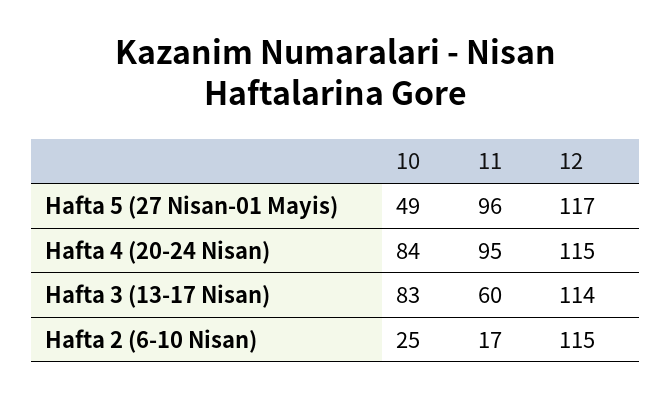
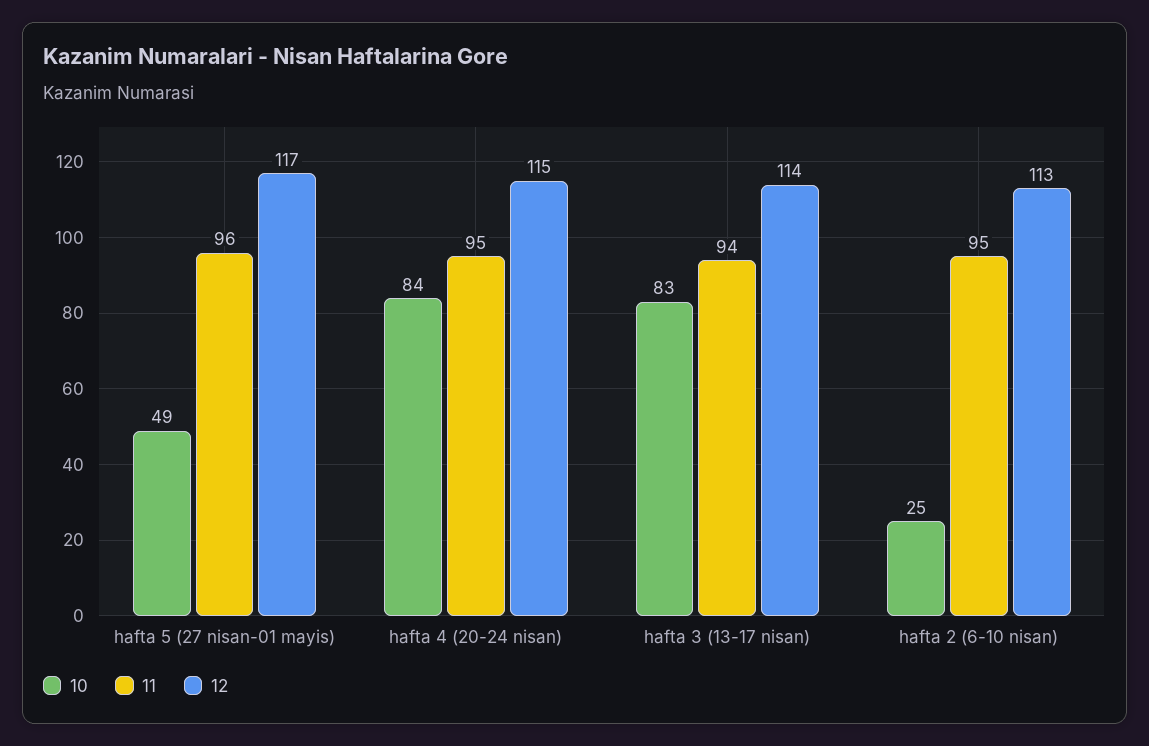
  {
    "10": {
      "Hafta 5 (27 Nisan-01 Mayis)": 49,
      "Hafta 4 (20-24 Nisan)": 84,
      "Hafta 3 (13-17 Nisan)": 83,
      "Hafta 2 (6-10 Nisan)": 25
    },
    "11": {
      "Hafta 5 (27 Nisan-01 Mayis)": 96,
      "Hafta 4 (20-24 Nisan)": 95,
-     "Hafta 3 (13-17 Nisan)": 60,
+     "Hafta 3 (13-17 Nisan)": 94,
-     "Hafta 2 (6-10 Nisan)": 17
+     "Hafta 2 (6-10 Nisan)": 95
    },
    "12": {
      "Hafta 5 (27 Nisan-01 Mayis)": 117,
      "Hafta 4 (20-24 Nisan)": 115,
      "Hafta 3 (13-17 Nisan)": 114,
-     "Hafta 2 (6-10 Nisan)": 115
+     "Hafta 2 (6-10 Nisan)": 113
    }
  }

